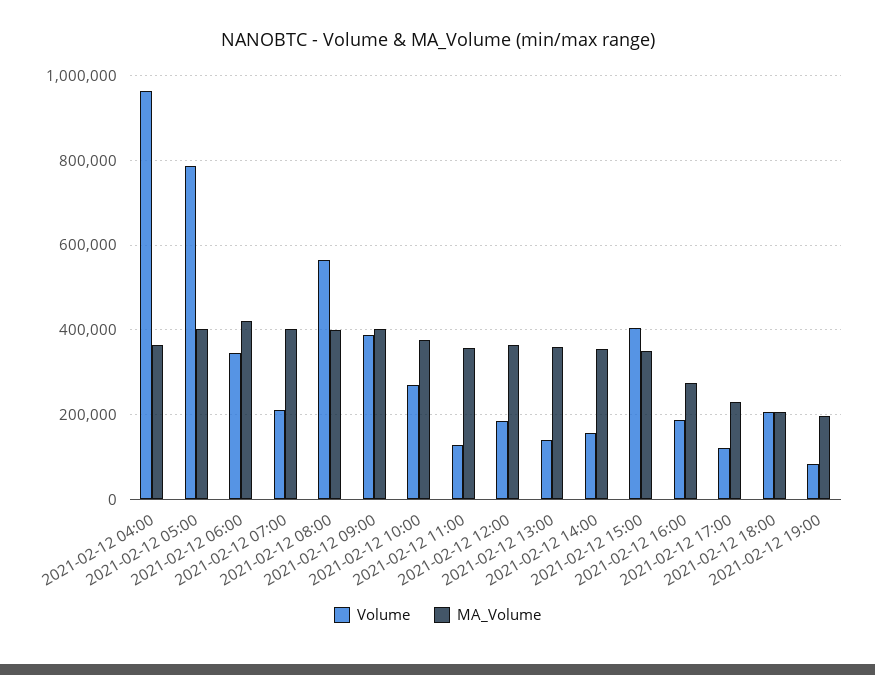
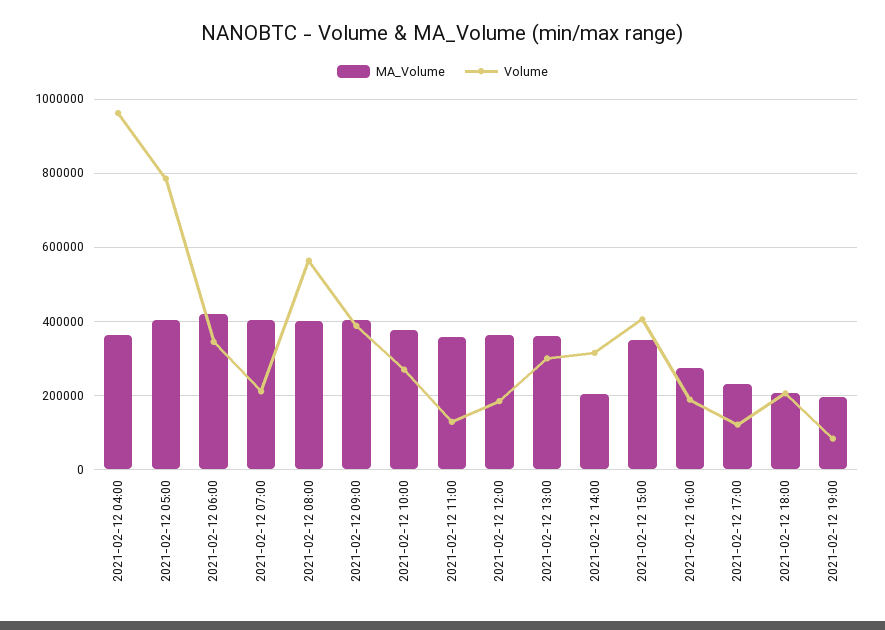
  {
    "Volume": {
      "2021-02-12 04:00": 960000,
      "2021-02-12 05:00": 780000,
      "2021-02-12 06:00": 340000,
      "2021-02-12 07:00": 220000,
      "2021-02-12 08:00": 560000,
      "2021-02-12 09:00": 380000,
      "2021-02-12 10:00": 260000,
      "2021-02-12 11:00": 120000,
      "2021-02-12 12:00": 180000,
-     "2021-02-12 13:00": 140000,
+     "2021-02-12 13:00": 300000,
-     "2021-02-12 14:00": 160000,
+     "2021-02-12 14:00": 320000,
      "2021-02-12 15:00": 400000,
      "2021-02-12 16:00": 180000,
      "2021-02-12 17:00": 120000,
      "2021-02-12 18:00": 200000,
      "2021-02-12 19:00": 80000
    },
    "MA_Volume": {
      "2021-02-12 04:00": 360000,
      "2021-02-12 05:00": 400000,
      "2021-02-12 06:00": 420000,
      "2021-02-12 07:00": 400000,
      "2021-02-12 08:00": 400000,
      "2021-02-12 09:00": 400000,
      "2021-02-12 10:00": 380000,
      "2021-02-12 11:00": 360000,
      "2021-02-12 12:00": 360000,
      "2021-02-12 13:00": 360000,
-     "2021-02-12 14:00": 360000,
+     "2021-02-12 14:00": 200000,
      "2021-02-12 15:00": 340000,
      "2021-02-12 16:00": 280000,
      "2021-02-12 17:00": 240000,
      "2021-02-12 18:00": 200000,
      "2021-02-12 19:00": 200000
    }
  }

